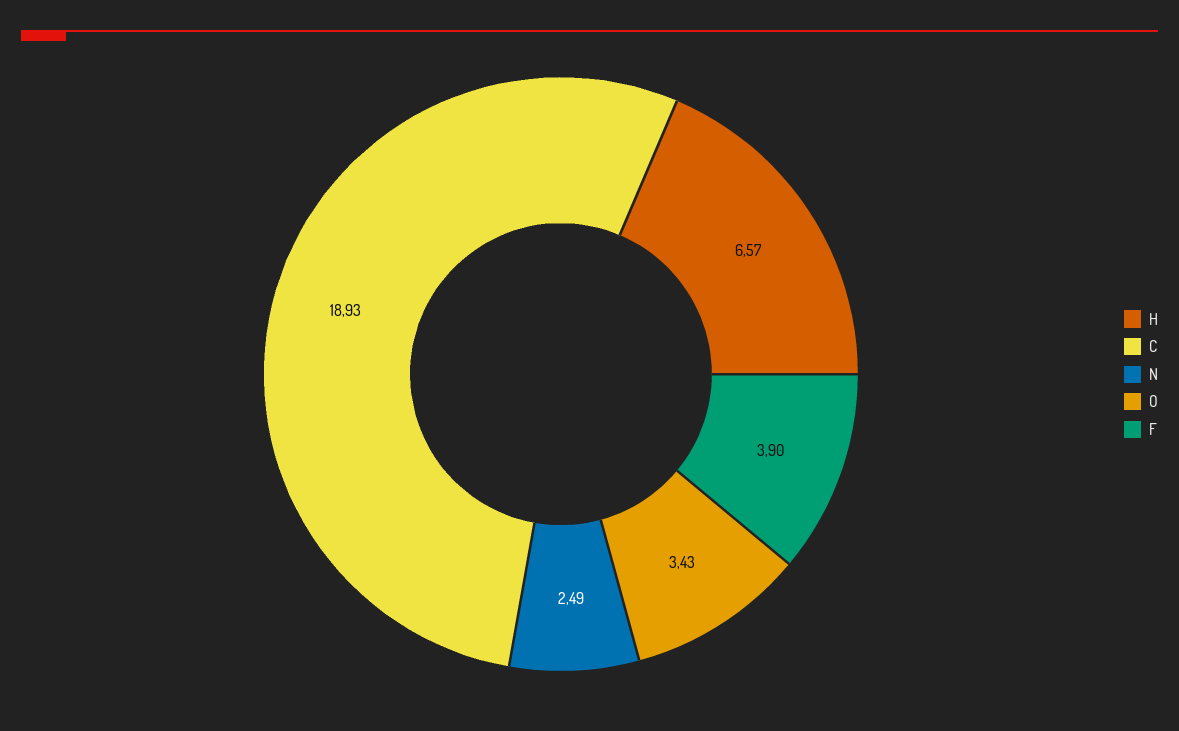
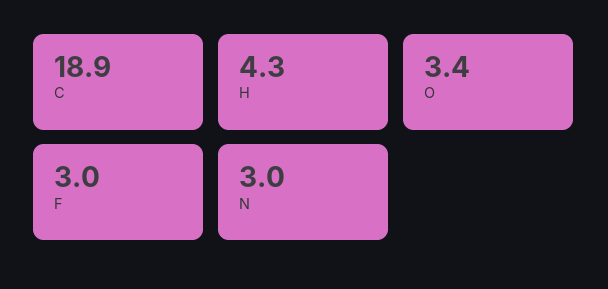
  {
-   "H": 6.57,
+   "H": 4.3,
    "C": 18.93,
-   "N": 2.49,
+   "N": 3,
    "O": 3.43,
-   "F": 3.9
+   "F": 3
  }

